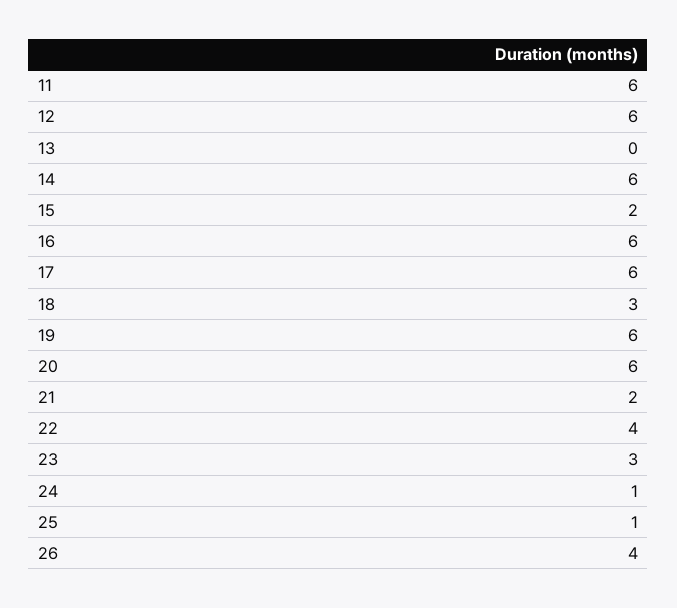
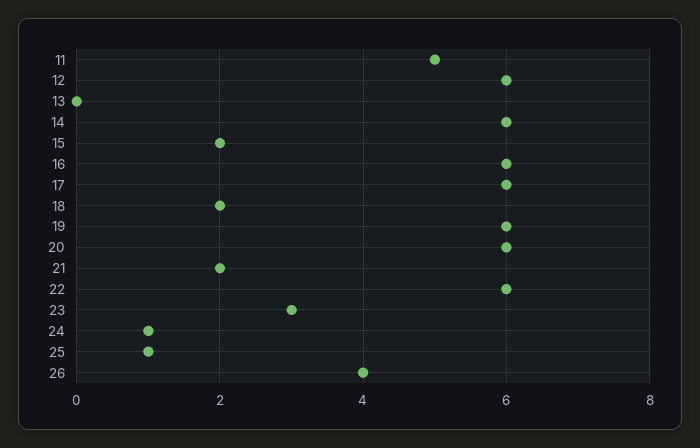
  {
-   "11": 6,
+   "11": 5,
    "12": 6,
    "13": 0,
    "14": 6,
    "15": 2,
    "16": 6,
    "17": 6,
-   "18": 3,
+   "18": 2,
    "19": 6,
    "20": 6,
    "21": 2,
-   "22": 4,
+   "22": 6,
    "23": 3,
    "24": 1,
    "25": 1,
    "26": 4
  }

